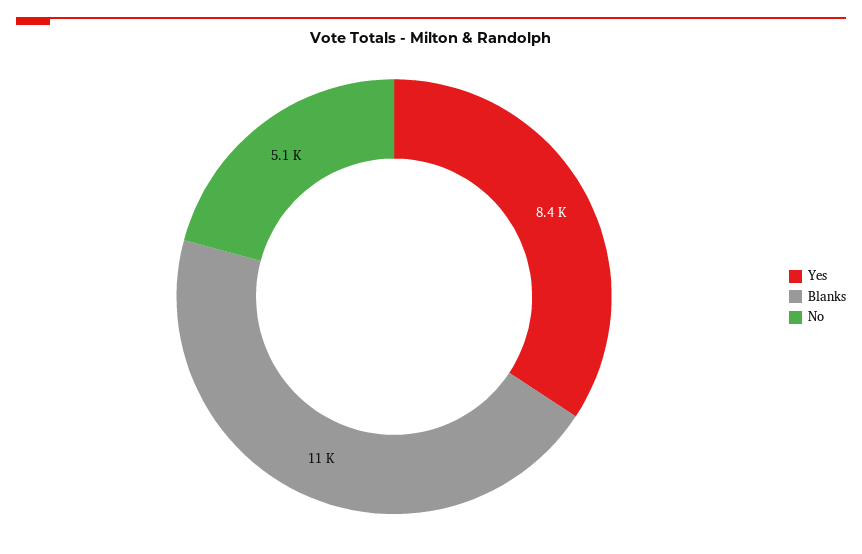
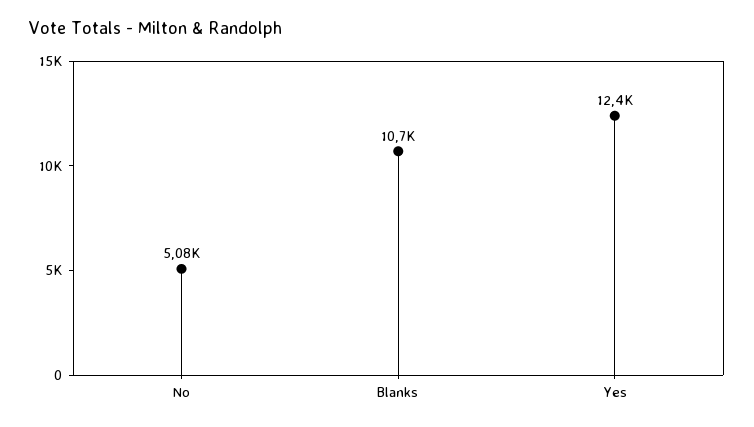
  {
-   "Yes": 8400,
+   "Yes": 12400,
    "Blanks": 10700,
    "No": 5080
  }

